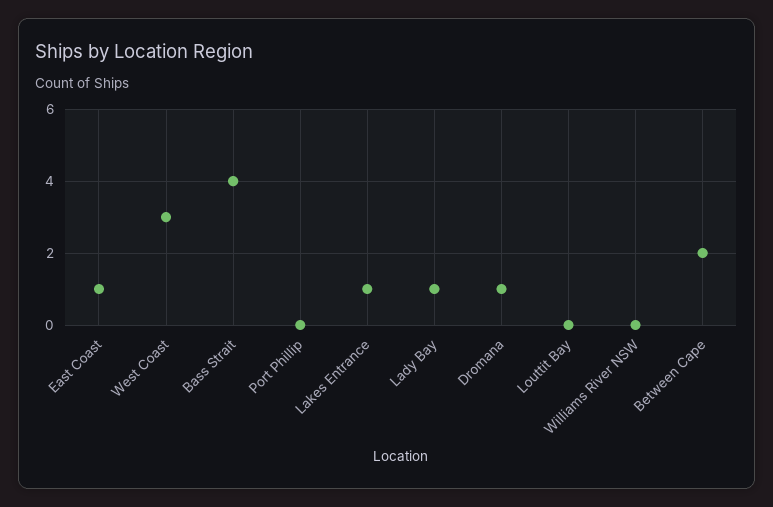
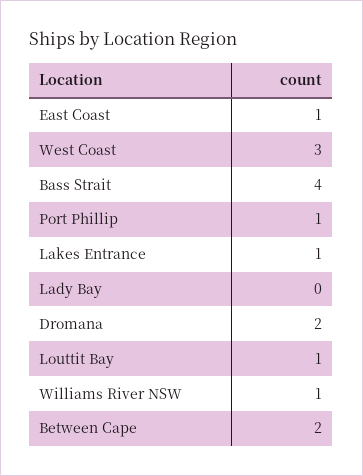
  {
    "East Coast": 1,
    "West Coast": 3,
    "Bass Strait": 4,
-   "Port Phillip": 0,
+   "Port Phillip": 1,
    "Lakes Entrance": 1,
-   "Lady Bay": 1,
+   "Lady Bay": 0,
-   "Dromana": 1,
+   "Dromana": 2,
-   "Louttit Bay": 0,
+   "Louttit Bay": 1,
-   "Williams River NSW": 0,
+   "Williams River NSW": 1,
    "Between Cape": 2
  }

